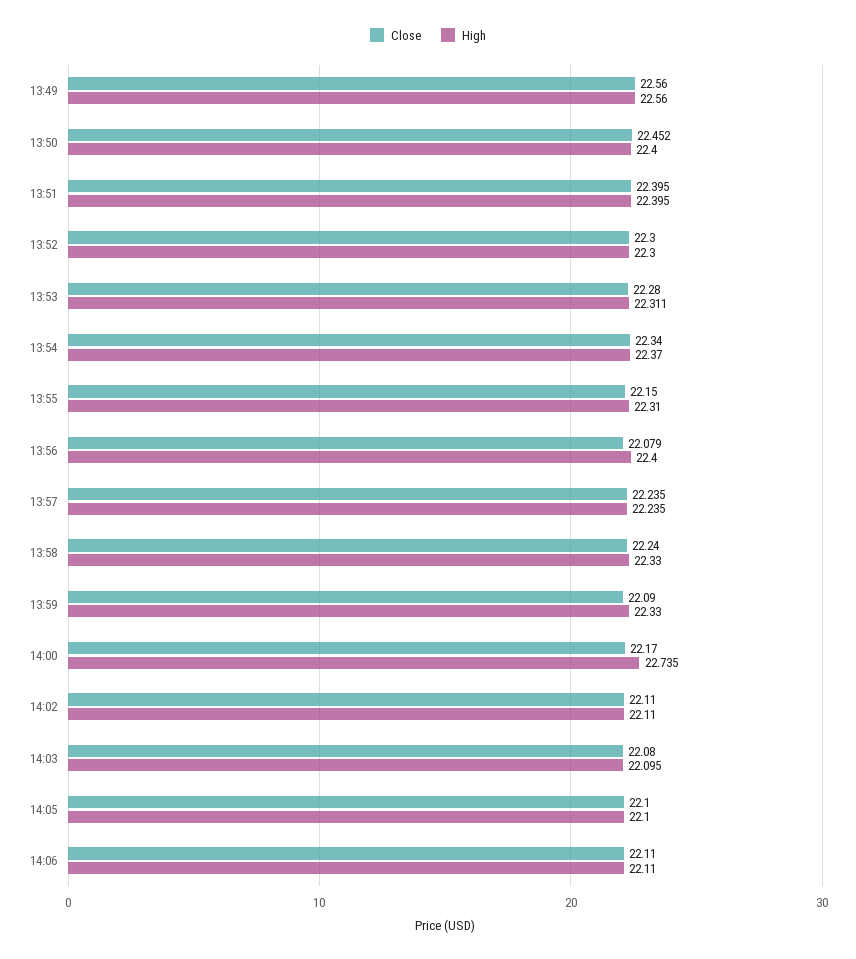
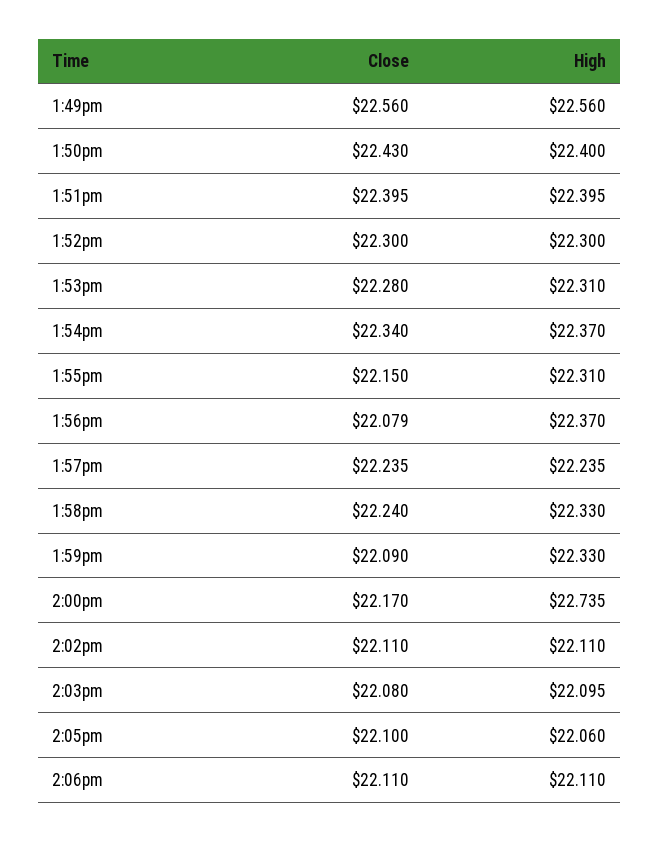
  {
    "Close": {
      "13:49": 22.56,
-     "13:50": 22.452,
+     "13:50": 22.43,
      "13:51": 22.395,
      "13:52": 22.3,
      "13:53": 22.28,
      "13:54": 22.34,
      "13:55": 22.15,
      "13:56": 22.079,
      "13:57": 22.235,
      "13:58": 22.24,
      "13:59": 22.09,
      "14:00": 22.17,
      "14:02": 22.11,
      "14:03": 22.08,
      "14:05": 22.1,
      "14:06": 22.11
    },
    "High": {
      "13:49": 22.56,
      "13:50": 22.4,
      "13:51": 22.395,
      "13:52": 22.3,
-     "13:53": 22.311,
+     "13:53": 22.31,
      "13:54": 22.37,
      "13:55": 22.31,
-     "13:56": 22.4,
+     "13:56": 22.37,
      "13:57": 22.235,
      "13:58": 22.33,
      "13:59": 22.33,
      "14:00": 22.735,
      "14:02": 22.11,
      "14:03": 22.095,
-     "14:05": 22.1,
+     "14:05": 22.06,
      "14:06": 22.11
    }
  }

